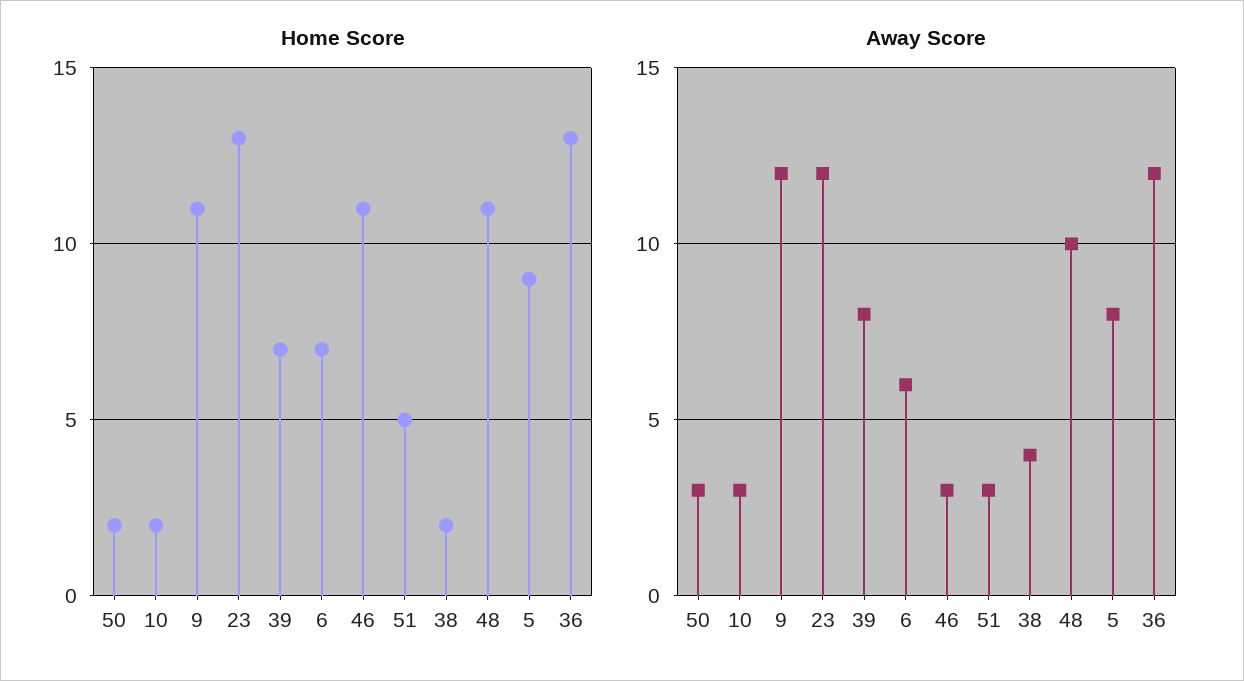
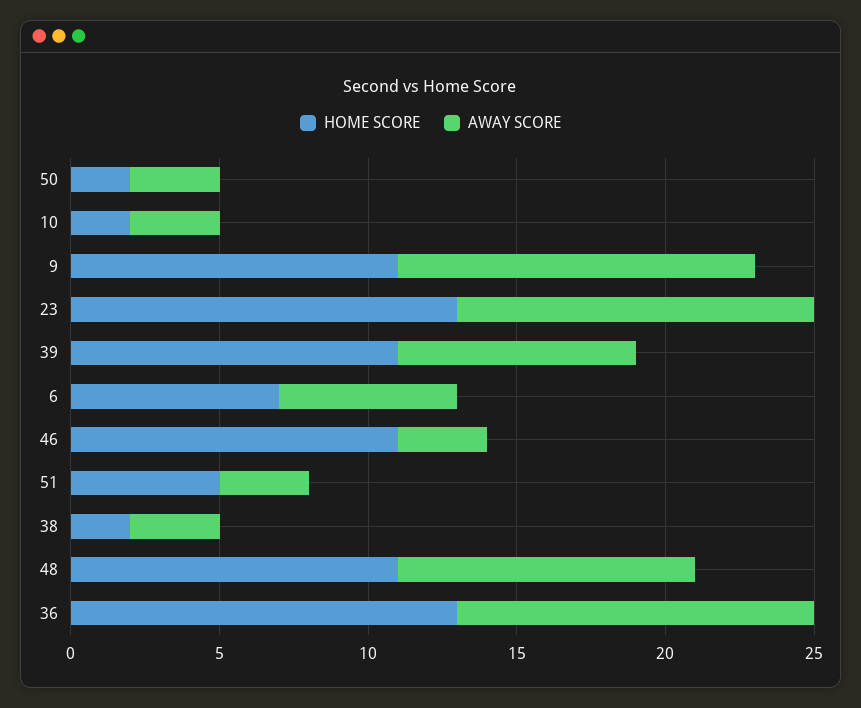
  {
    "Home Score": {
      "50": 2,
      "10": 2,
      "9": 11,
      "23": 13,
-     "39": 7,
+     "39": 11,
      "6": 7,
      "46": 11,
      "51": 5,
      "38": 2,
      "48": 11,
-     "5": 9,
      "36": 13
    },
    "Away Score": {
      "50": 3,
      "10": 3,
      "9": 12,
      "23": 12,
      "39": 8,
      "6": 6,
      "46": 3,
      "51": 3,
-     "38": 4,
+     "38": 3,
      "48": 10,
-     "5": 8,
      "36": 12
    }
  }

